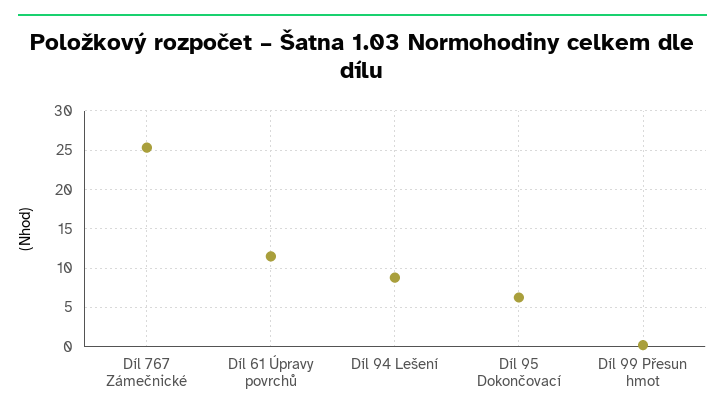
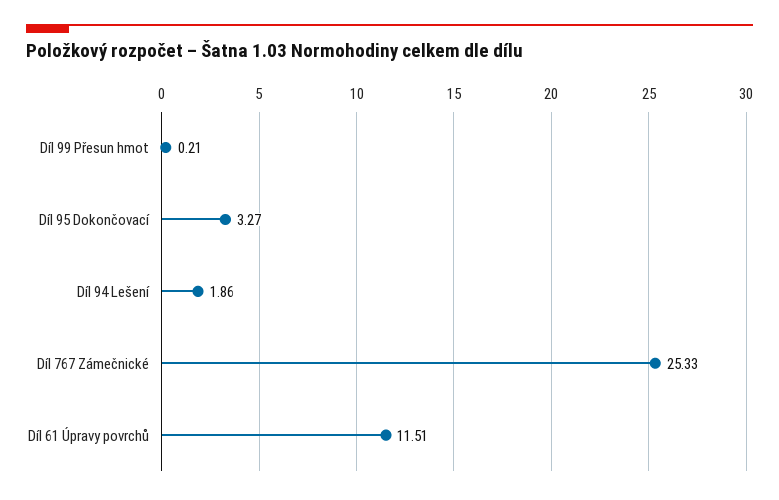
  {
    "Díl 767 Zámečnické": 25.33,
    "Díl 61 Úpravy povrchů": 11.51,
-   "Díl 94 Lešení": 9,
+   "Díl 94 Lešení": 1.86,
-   "Díl 95 Dokončovací": 6,
+   "Díl 95 Dokončovací": 3.27,
    "Díl 99 Přesun hmot": 0.21
  }

